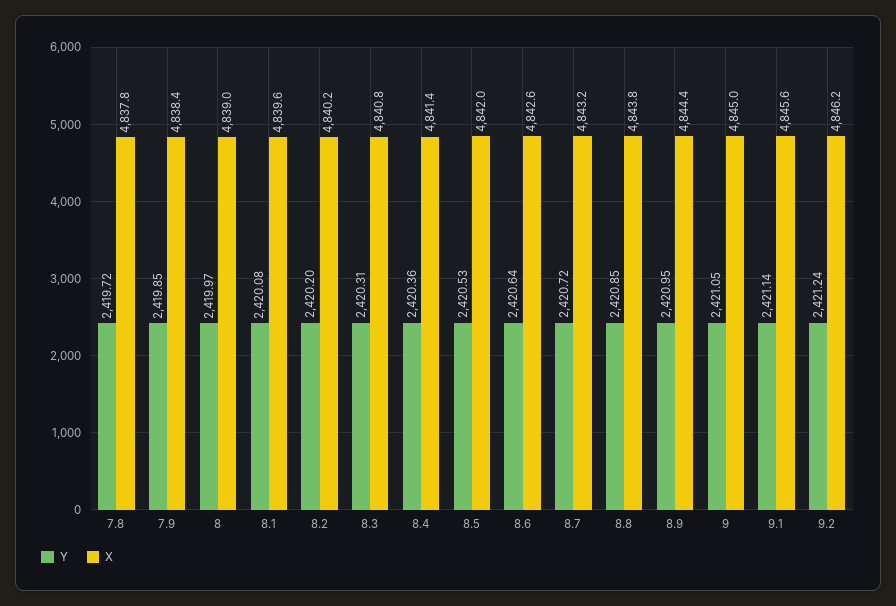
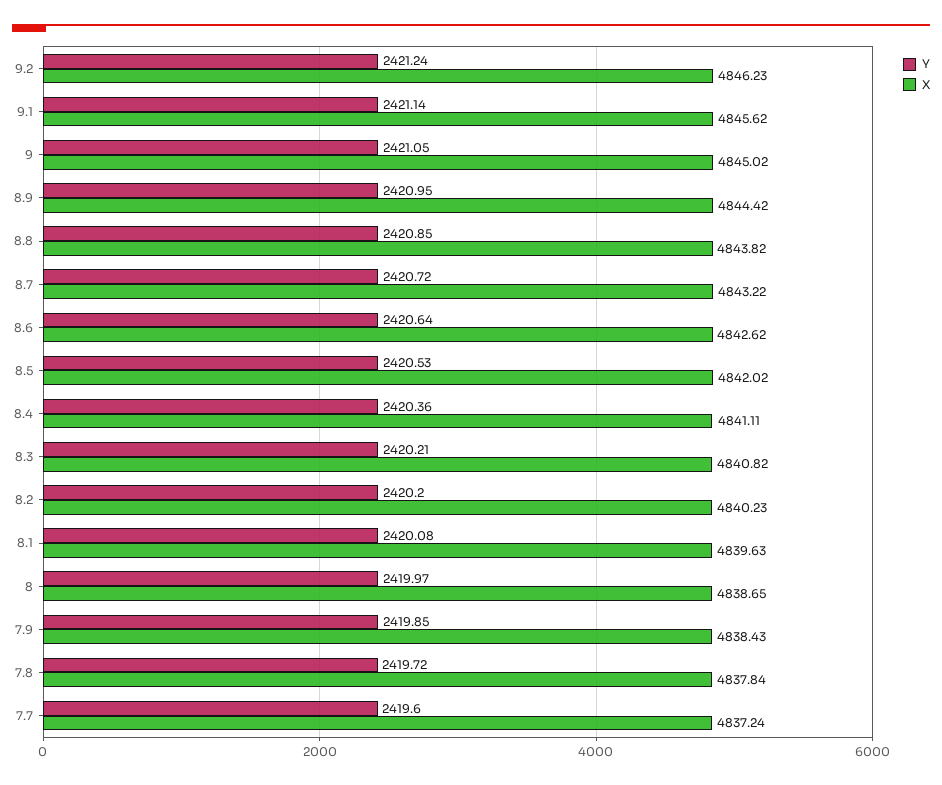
  {
    "Y": {
      "7.8": 2419.72,
      "7.9": 2419.85,
      "8": 2419.97,
      "8.1": 2420.08,
      "8.2": 2420.2,
-     "8.3": 2420.31,
+     "8.3": 2420.21,
      "8.4": 2420.36,
      "8.5": 2420.53,
      "8.6": 2420.64,
      "8.7": 2420.72,
      "8.8": 2420.85,
      "8.9": 2420.95,
      "9": 2421.05,
      "9.1": 2421.14,
-     "9.2": 2421.24
+     "9.2": 2421.24,
+     "7.7": 2419.6
    },
    "X": {
      "7.8": 4837.84,
      "7.9": 4838.43,
-     "8": 4839,
+     "8": 4838.65,
      "8.1": 4839.63,
      "8.2": 4840.23,
      "8.3": 4840.82,
-     "8.4": 4841.4,
+     "8.4": 4841.11,
      "8.5": 4842.02,
      "8.6": 4842.62,
      "8.7": 4843.22,
      "8.8": 4843.82,
      "8.9": 4844.42,
      "9": 4845.02,
      "9.1": 4845.62,
-     "9.2": 4846.23
+     "9.2": 4846.23,
+     "7.7": 4837.24
    }
  }

